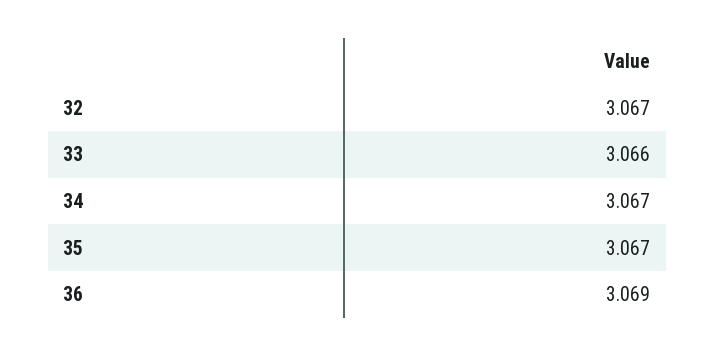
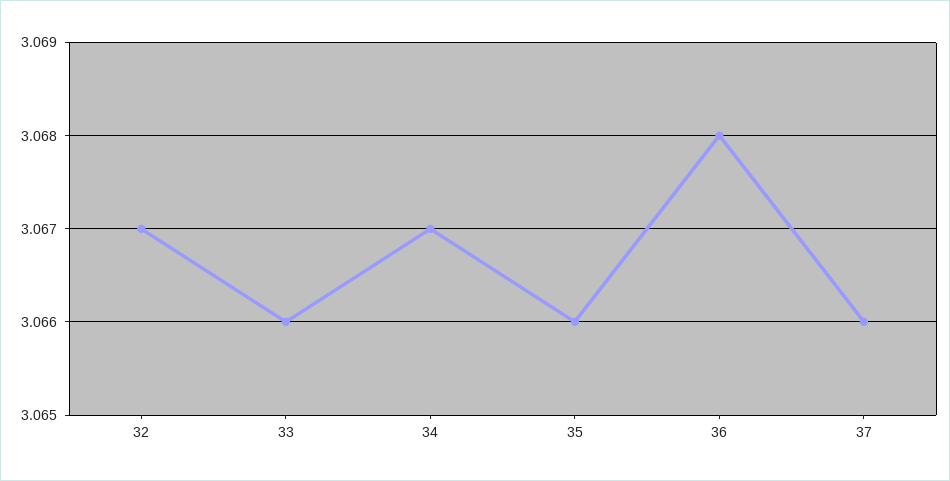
  {
    "32": 3.067,
    "33": 3.066,
    "34": 3.067,
-   "35": 3.067,
+   "35": 3.066,
-   "36": 3.069
+   "36": 3.068,
+   "37": 3.066
  }

